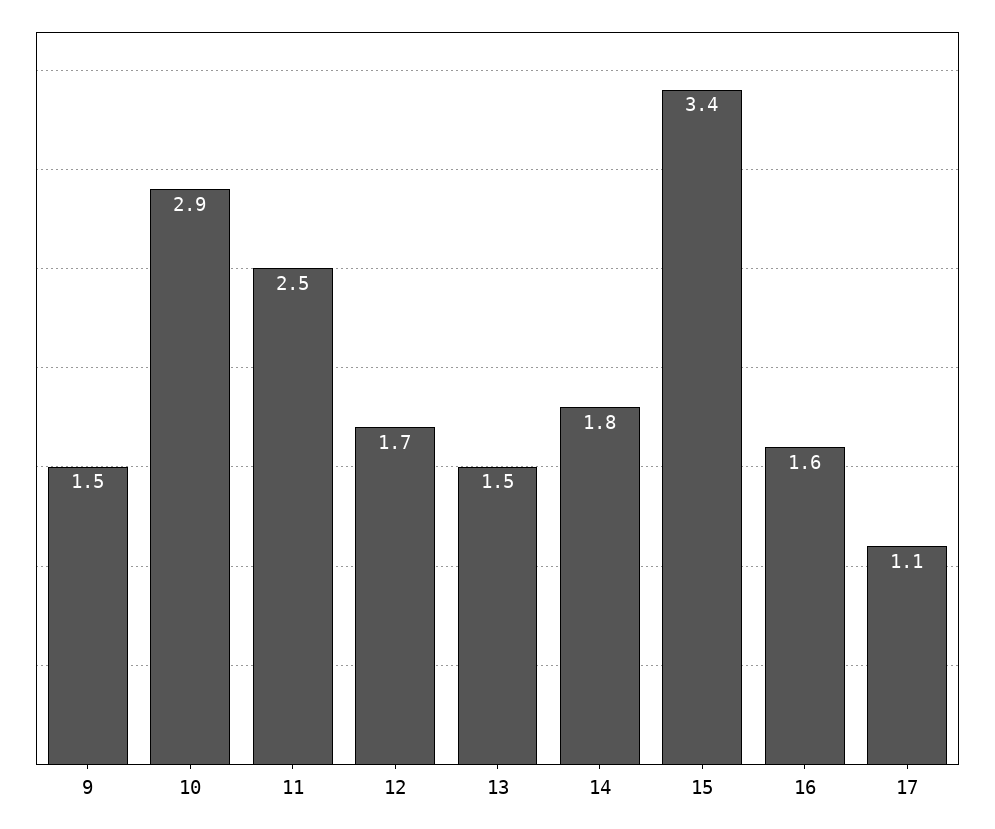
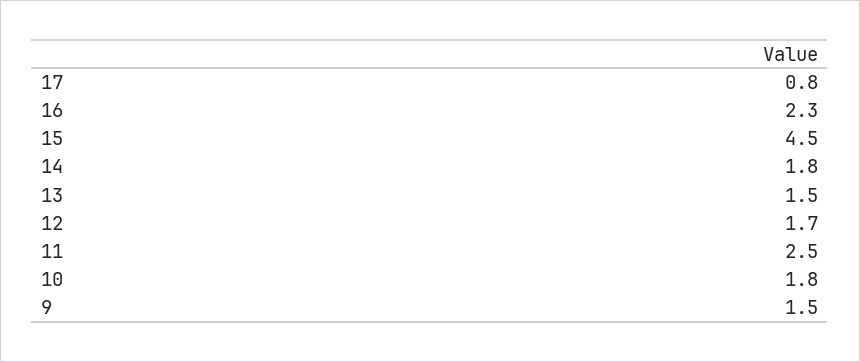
  {
    "9": 1.5,
-   "10": 2.9,
+   "10": 1.8,
    "11": 2.5,
    "12": 1.7,
    "13": 1.5,
    "14": 1.8,
-   "15": 3.4,
+   "15": 4.5,
-   "16": 1.6,
+   "16": 2.3,
-   "17": 1.1
+   "17": 0.8
  }

